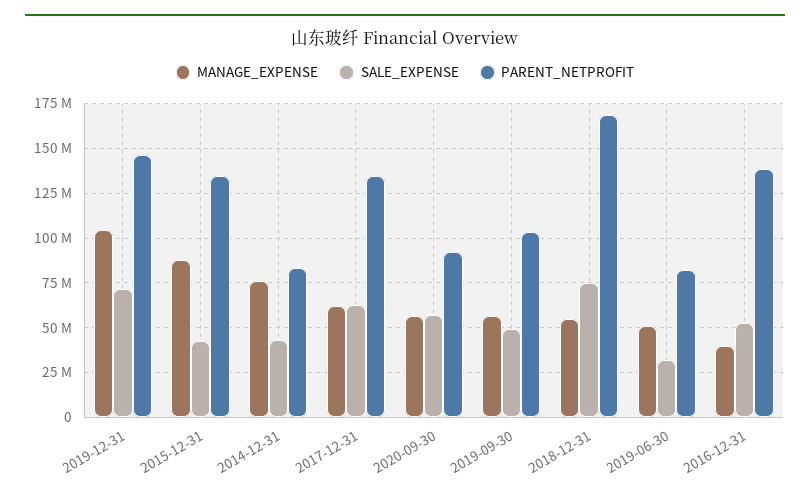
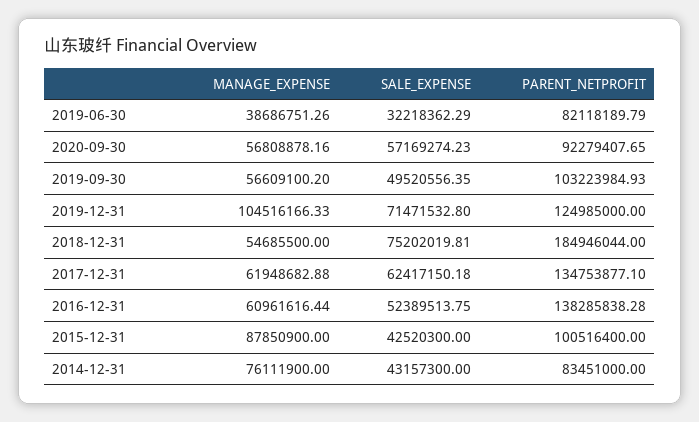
  {
    "MANAGE_EXPENSE": {
      "2019-12-31": 104516166.33,
      "2015-12-31": 87850900,
      "2014-12-31": 76111900,
      "2017-12-31": 61948682.88,
      "2020-09-30": 56808878.16,
      "2019-09-30": 56609100.2,
      "2018-12-31": 54685500,
-     "2019-06-30": 50000000,
+     "2019-06-30": 38686751.26,
-     "2016-12-31": 40000000
+     "2016-12-31": 60961616.44
    },
    "SALE_EXPENSE": {
      "2019-12-31": 71471532.8,
      "2015-12-31": 42520300,
      "2014-12-31": 43157300,
      "2017-12-31": 62417150.18,
      "2020-09-30": 57169274.23,
      "2019-09-30": 49520556.35,
      "2018-12-31": 75202019.81,
      "2019-06-30": 32218362.29,
      "2016-12-31": 52389513.75
    },
    "PARENT_NETPROFIT": {
-     "2019-12-31": 145000000,
+     "2019-12-31": 124985000,
-     "2015-12-31": 135000000,
+     "2015-12-31": 100516400,
      "2014-12-31": 83451000,
      "2017-12-31": 134753877.1,
      "2020-09-30": 92279407.65,
      "2019-09-30": 103223984.93,
-     "2018-12-31": 170000000,
+     "2018-12-31": 184946044,
      "2019-06-30": 82118189.79,
      "2016-12-31": 138285838.28
    }
  }

